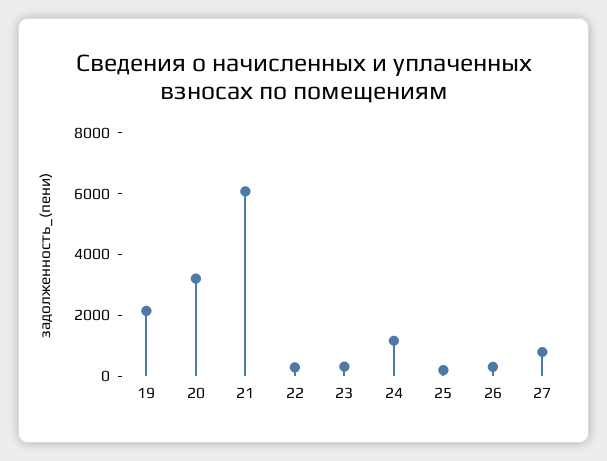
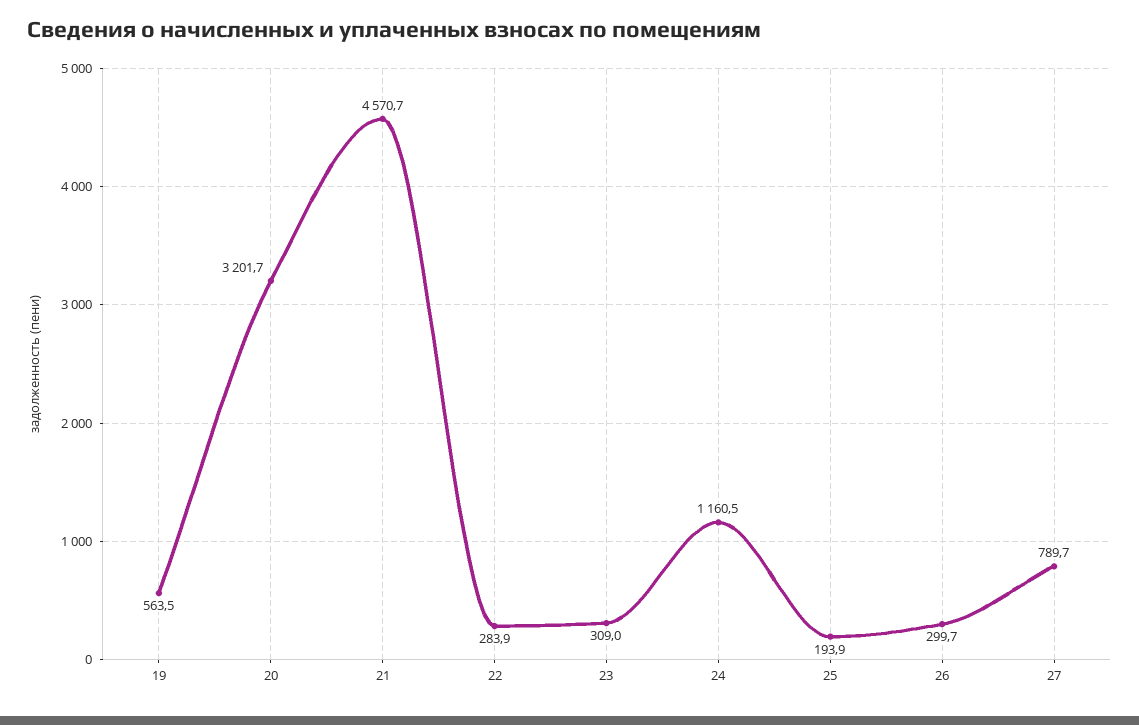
  {
-   "19": 2000,
+   "19": 563.5,
    "20": 3201.7,
-   "21": 6000,
+   "21": 4570.7,
    "22": 283.9,
    "23": 309,
    "24": 1160.5,
    "25": 193.9,
    "26": 299.7,
    "27": 789.7
  }

